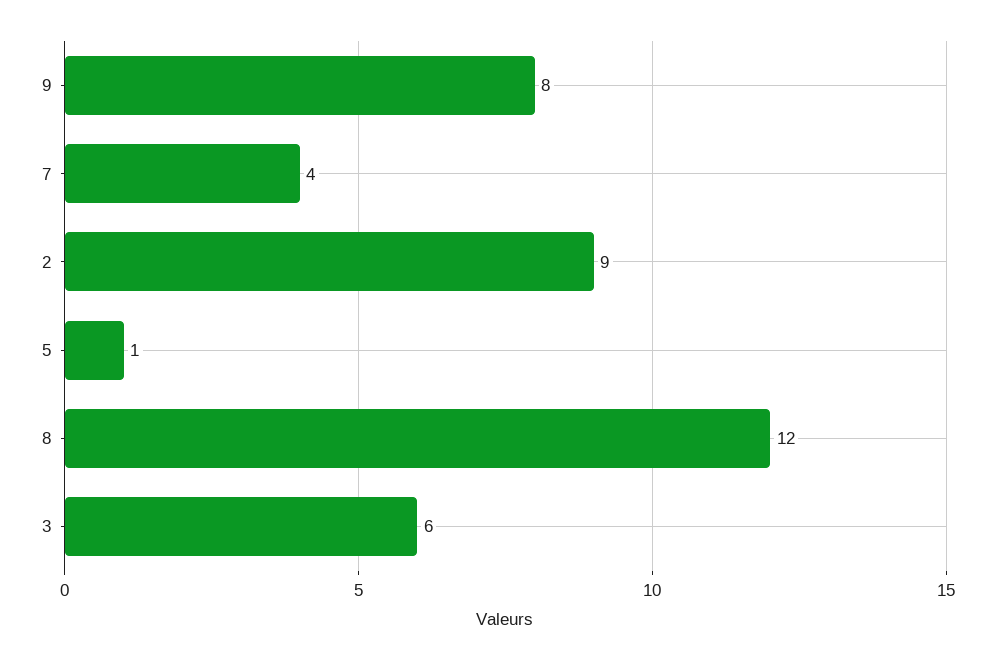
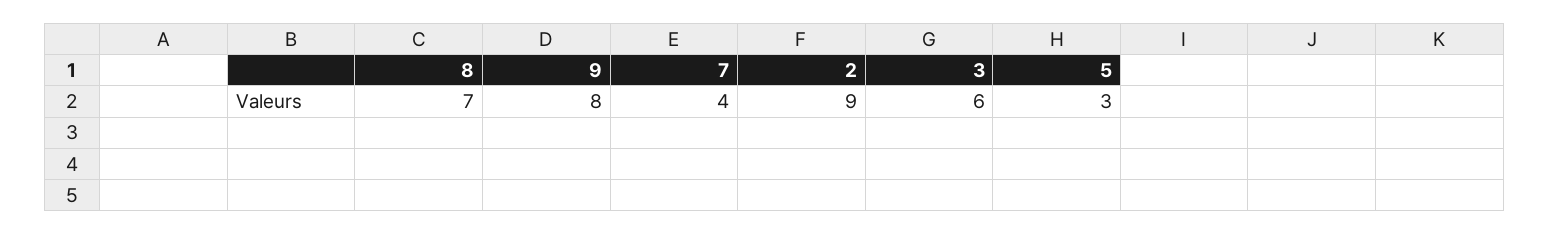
  {
    "9": 8,
    "7": 4,
    "2": 9,
-   "5": 1,
+   "5": 3,
-   "8": 12,
+   "8": 7,
    "3": 6
  }

